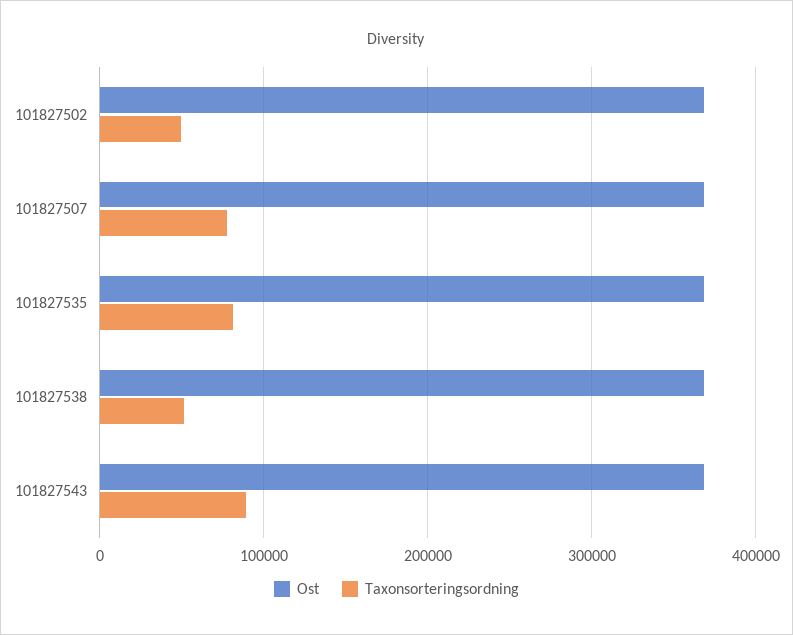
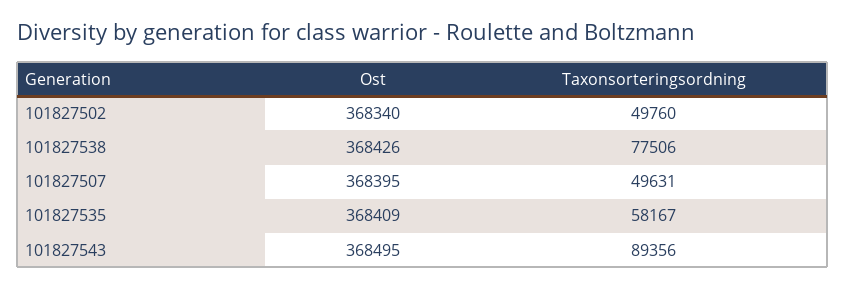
  {
    "Ost": {
      "101827502": 368340,
      "101827507": 368395,
      "101827535": 368409,
      "101827538": 368426,
      "101827543": 368495
    },
    "Taxonsorteringsordning": {
      "101827502": 49760,
-     "101827507": 80000,
+     "101827507": 49631,
-     "101827535": 80000,
+     "101827535": 58167,
-     "101827538": 50000,
+     "101827538": 77506,
      "101827543": 89356
    }
  }

